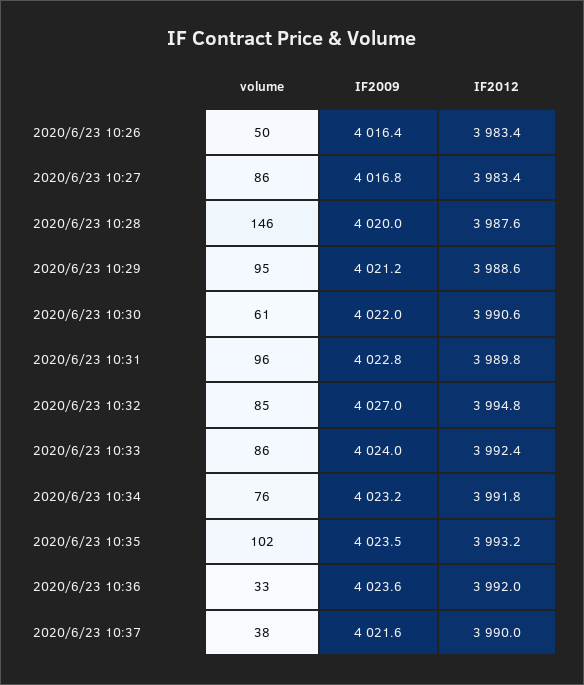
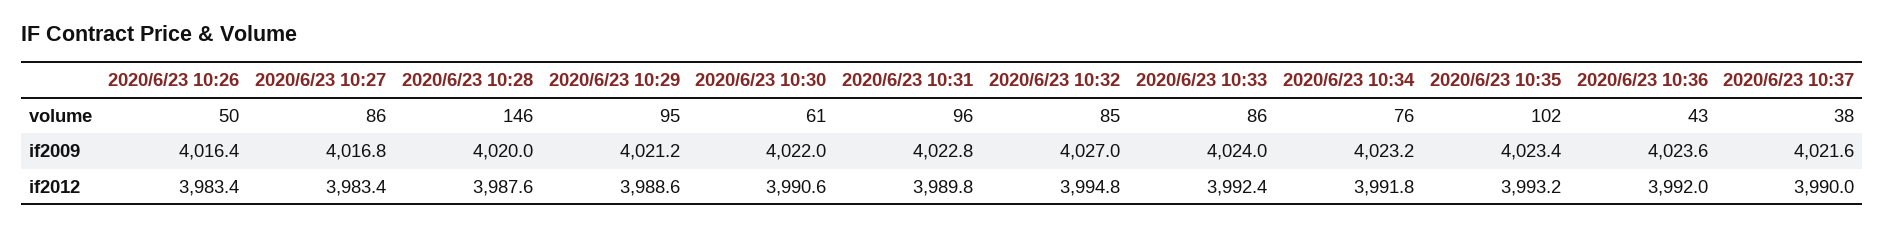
  {
    "volume": {
      "2020/6/23 10:26": 50,
      "2020/6/23 10:27": 86,
      "2020/6/23 10:28": 146,
      "2020/6/23 10:29": 95,
      "2020/6/23 10:30": 61,
      "2020/6/23 10:31": 96,
      "2020/6/23 10:32": 85,
      "2020/6/23 10:33": 86,
      "2020/6/23 10:34": 76,
      "2020/6/23 10:35": 102,
-     "2020/6/23 10:36": 33,
+     "2020/6/23 10:36": 43,
      "2020/6/23 10:37": 38
    },
    "IF2009": {
      "2020/6/23 10:26": 4016.4,
      "2020/6/23 10:27": 4016.8,
      "2020/6/23 10:28": 4020,
      "2020/6/23 10:29": 4021.2,
      "2020/6/23 10:30": 4022,
      "2020/6/23 10:31": 4022.8,
      "2020/6/23 10:32": 4027,
      "2020/6/23 10:33": 4024,
      "2020/6/23 10:34": 4023.2,
-     "2020/6/23 10:35": 4023.5,
+     "2020/6/23 10:35": 4023.4,
      "2020/6/23 10:36": 4023.6,
      "2020/6/23 10:37": 4021.6
    },
    "IF2012": {
      "2020/6/23 10:26": 3983.4,
      "2020/6/23 10:27": 3983.4,
      "2020/6/23 10:28": 3987.6,
      "2020/6/23 10:29": 3988.6,
      "2020/6/23 10:30": 3990.6,
      "2020/6/23 10:31": 3989.8,
      "2020/6/23 10:32": 3994.8,
      "2020/6/23 10:33": 3992.4,
      "2020/6/23 10:34": 3991.8,
      "2020/6/23 10:35": 3993.2,
      "2020/6/23 10:36": 3992,
      "2020/6/23 10:37": 3990
    }
  }

